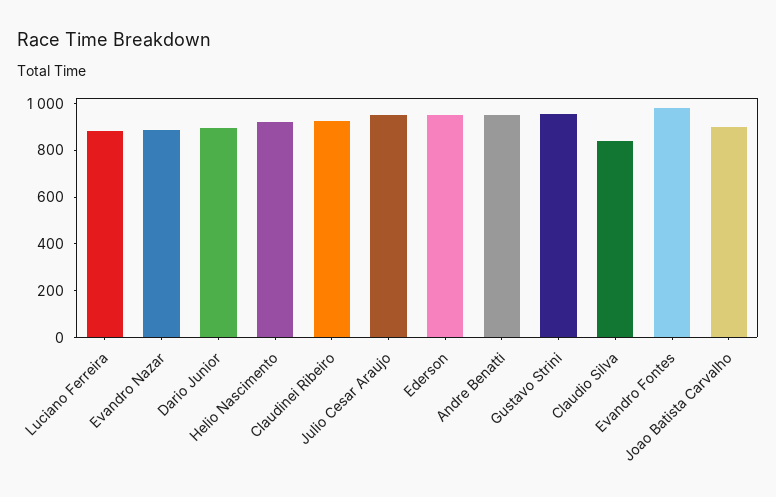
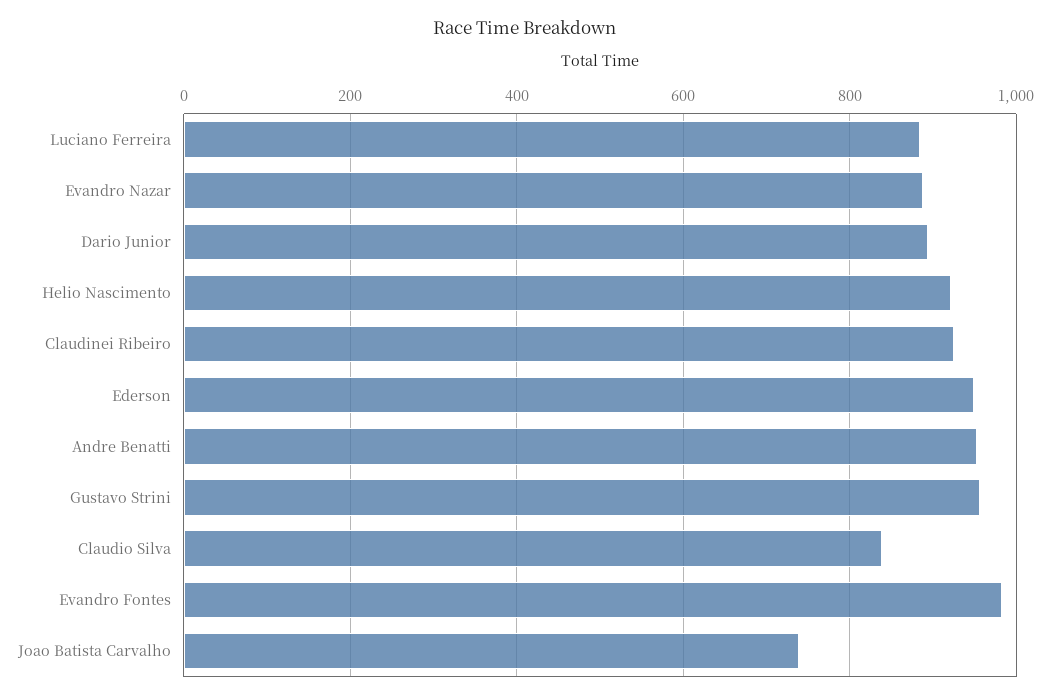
  {
    "Luciano Ferreira": 880,
    "Evandro Nazar": 880,
    "Dario Junior": 900,
    "Helio Nascimento": 920,
    "Claudinei Ribeiro": 920,
-   "Julio Cesar Araujo": 950,
    "Ederson": 940,
    "Andre Benatti": 960,
    "Gustavo Strini": 960,
    "Claudio Silva": 840,
    "Evandro Fontes": 980,
-   "Joao Batista Carvalho": 900
+   "Joao Batista Carvalho": 740
  }

